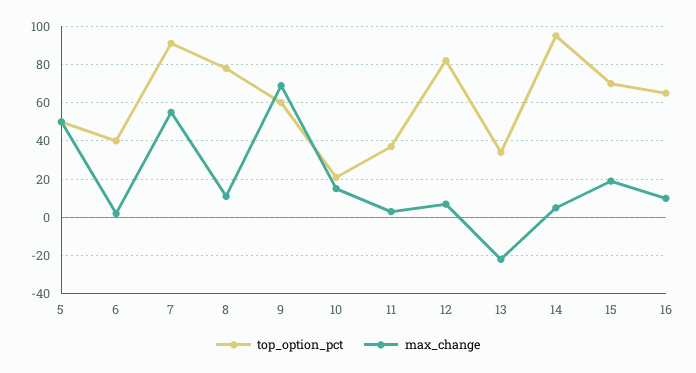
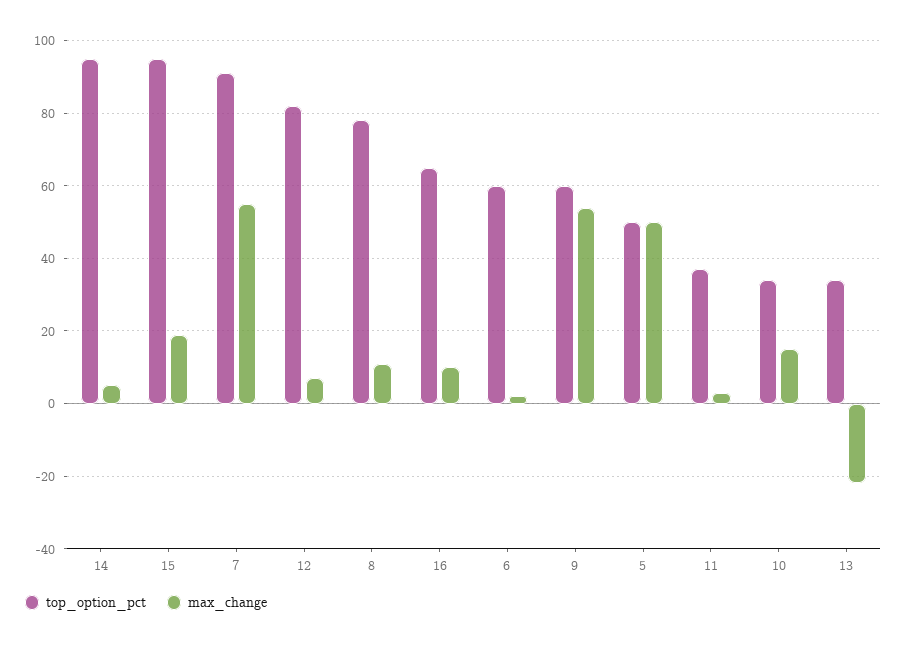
  {
    "top_option_pct": {
      "5": 50,
-     "6": 40,
+     "6": 60,
      "7": 90,
      "8": 80,
      "9": 60,
-     "10": 20,
+     "10": 35,
      "11": 35,
      "12": 80,
      "13": 35,
      "14": 95,
-     "15": 70,
+     "15": 95,
      "16": 65
    },
    "max_change": {
      "5": 50,
      "6": 0,
      "7": 55,
      "8": 10,
-     "9": 70,
+     "9": 55,
      "10": 15,
      "11": 5,
      "12": 5,
      "13": -20,
      "14": 5,
      "15": 20,
      "16": 10
    }
  }

